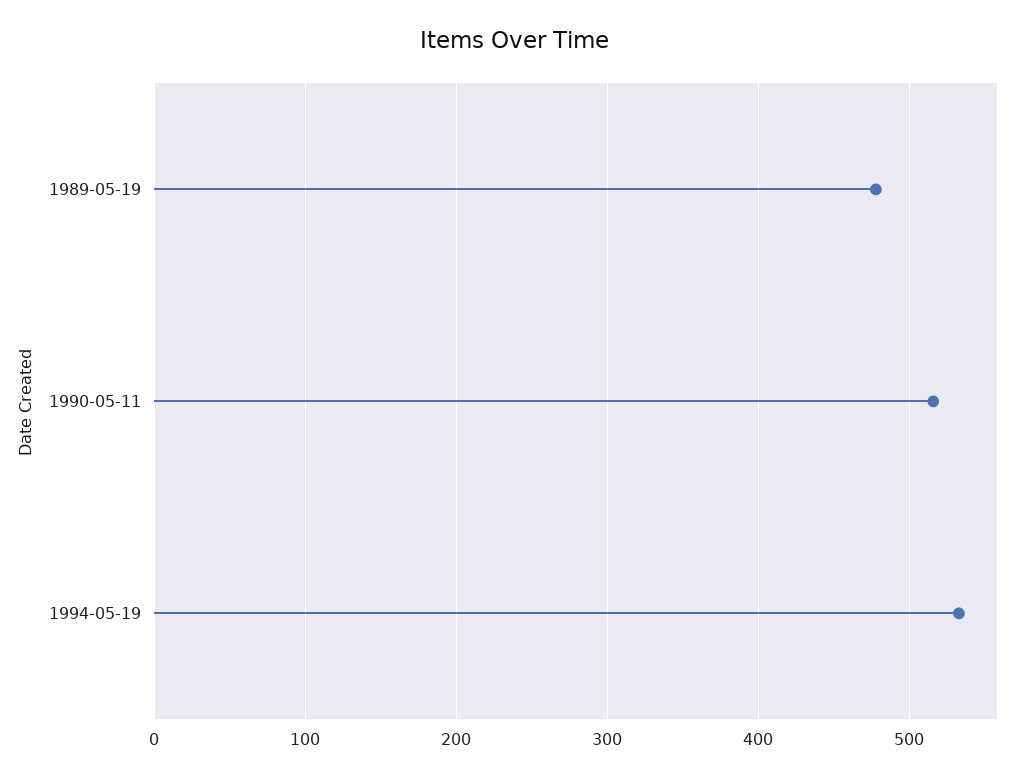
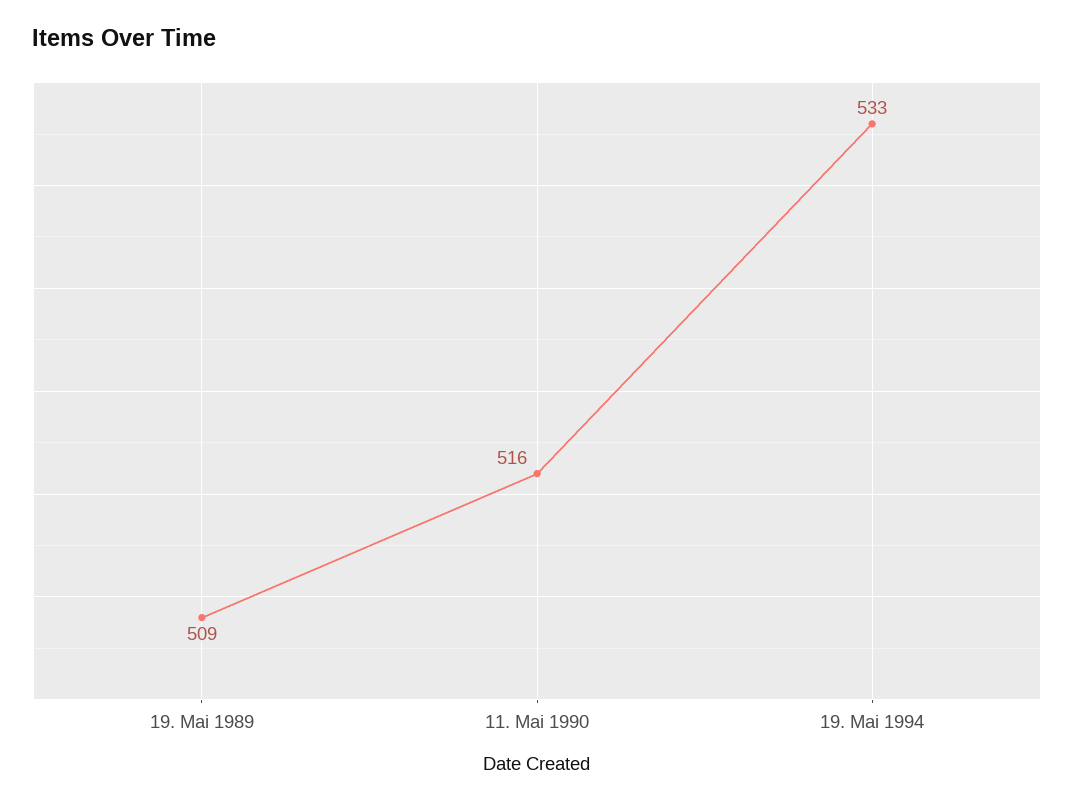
  {
-   "1989-05-19": 480,
+   "1989-05-19": 509,
    "1990-05-11": 516,
    "1994-05-19": 533
  }

